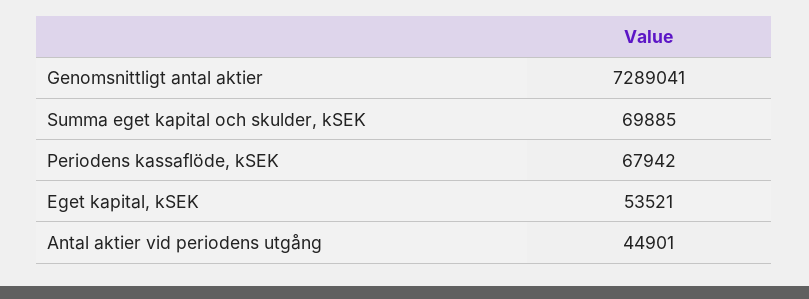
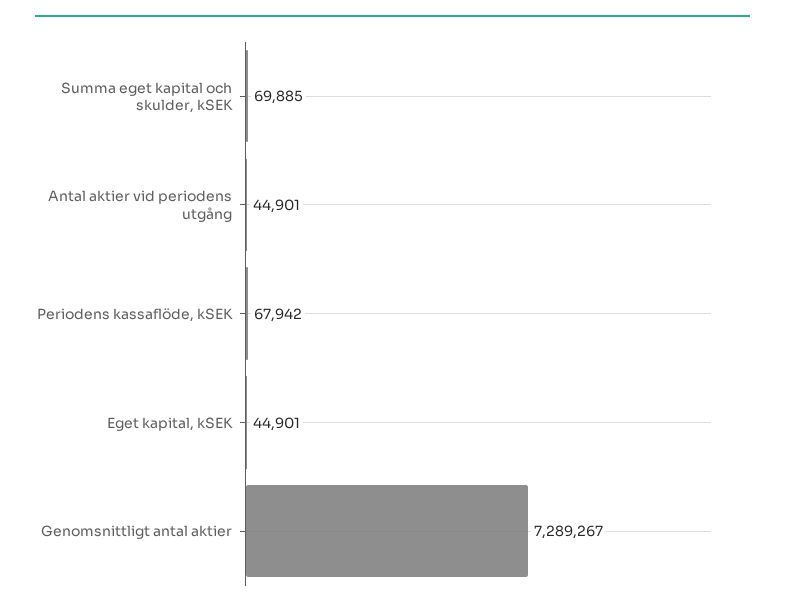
  {
-   "Genomsnittligt antal aktier": 7289041,
+   "Genomsnittligt antal aktier": 7289267,
    "Summa eget kapital och skulder, kSEK": 69885,
    "Periodens kassaflöde, kSEK": 67942,
-   "Eget kapital, kSEK": 53521,
+   "Eget kapital, kSEK": 44901,
    "Antal aktier vid periodens utgång": 44901
  }

